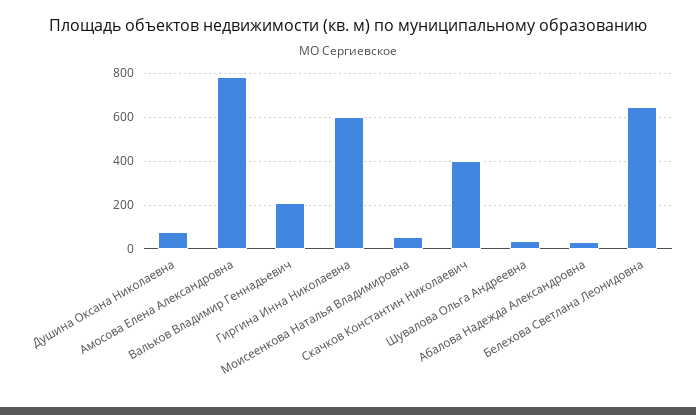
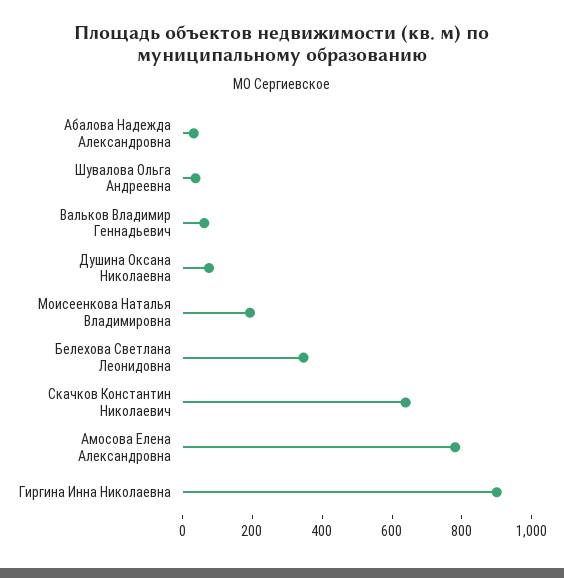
  {
    "Душина Оксана Николаевна": 100,
    "Амосова Елена Александровна": 800,
-   "Вальков Владимир Геннадьевич": 200,
+   "Вальков Владимир Геннадьевич": 50,
-   "Гиргина Инна Николаевна": 600,
+   "Гиргина Инна Николаевна": 900,
-   "Моисеенкова Наталья Владимировна": 50,
+   "Моисеенкова Наталья Владимировна": 200,
-   "Скачков Константин Николаевич": 400,
+   "Скачков Константин Николаевич": 650,
    "Шувалова Ольга Андреевна": 50,
    "Абалова Надежда Александровна": 50,
-   "Белехова Светлана Леонидовна": 650
+   "Белехова Светлана Леонидовна": 350
  }

